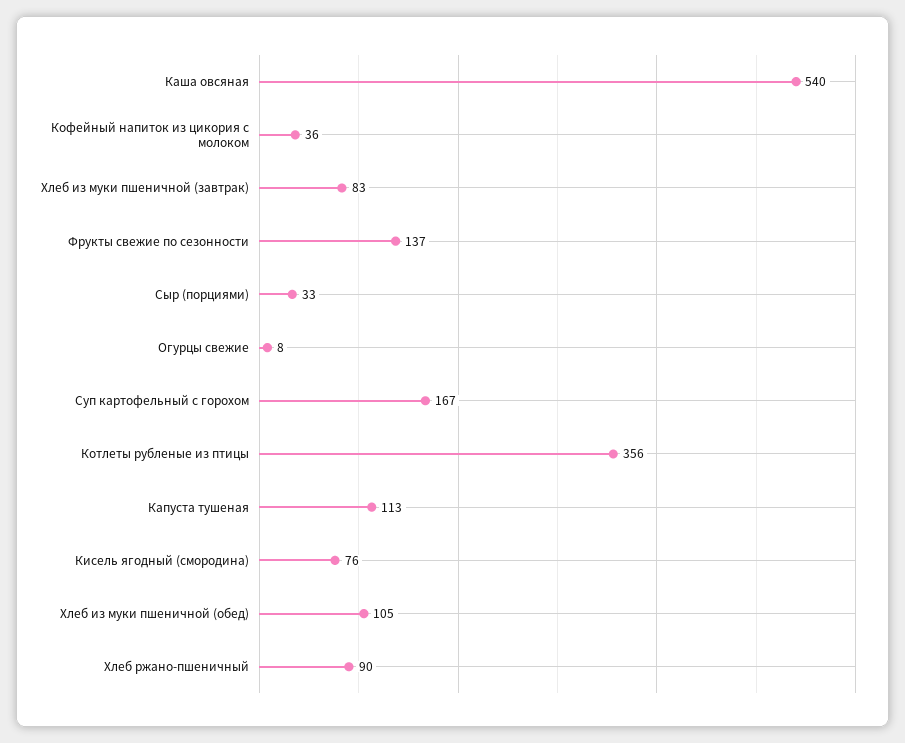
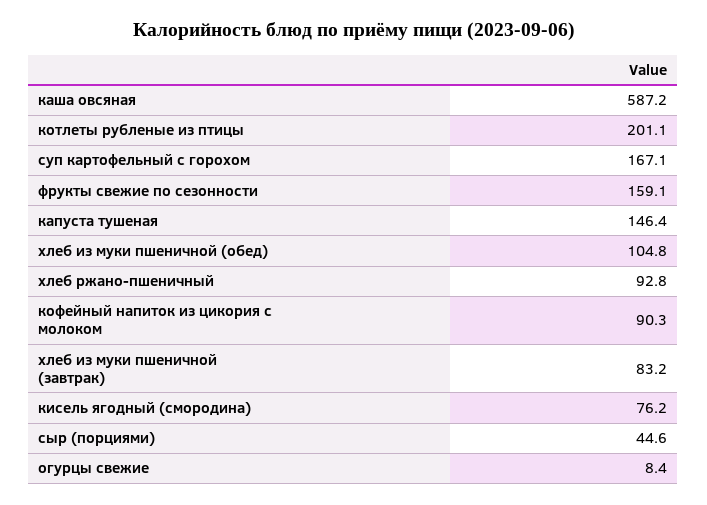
  {
-   "Каша овсяная": 540,
+   "Каша овсяная": 587.2,
-   "Кофейный напиток из цикория с молоком": 36,
+   "Кофейный напиток из цикория с молоком": 90.3,
    "Хлеб из муки пшеничной (завтрак)": 83.2,
-   "Фрукты свежие по сезонности": 137,
+   "Фрукты свежие по сезонности": 159.1,
-   "Сыр (порциями)": 33,
+   "Сыр (порциями)": 44.6,
    "Огурцы свежие": 8.4,
    "Суп картофельный с горохом": 167.1,
-   "Котлеты рубленые из птицы": 356,
+   "Котлеты рубленые из птицы": 201.1,
-   "Капуста тушеная": 113,
+   "Капуста тушеная": 146.4,
    "Кисель ягодный (смородина)": 76.2,
    "Хлеб из муки пшеничной (обед)": 104.8,
-   "Хлеб ржано-пшеничный": 90
+   "Хлеб ржано-пшеничный": 92.8
  }

